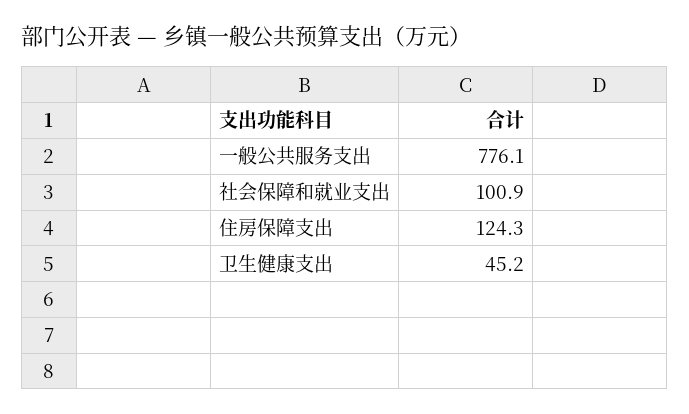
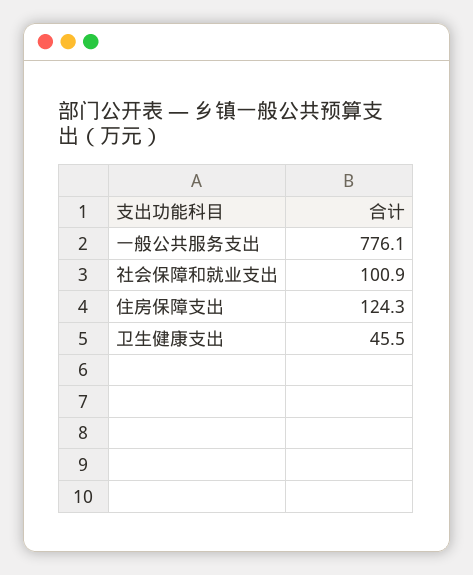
  {
    "一般公共服务支出": 776.1,
    "社会保障和就业支出": 100.9,
    "住房保障支出": 124.3,
-   "卫生健康支出": 45.2
+   "卫生健康支出": 45.5
  }

